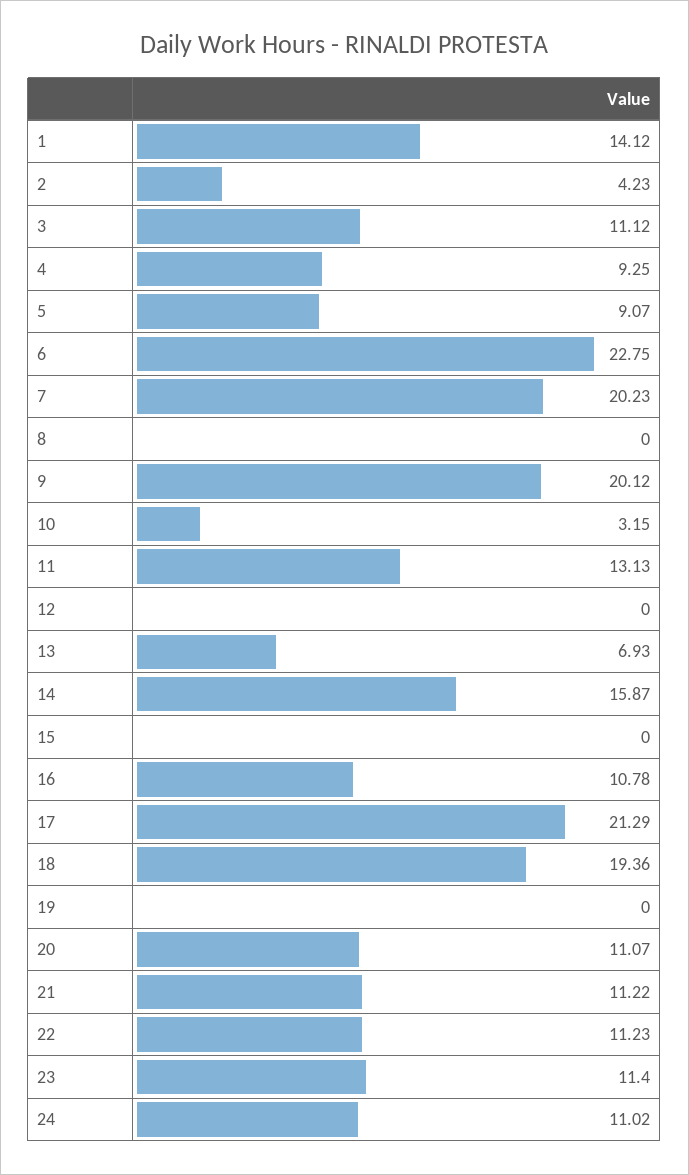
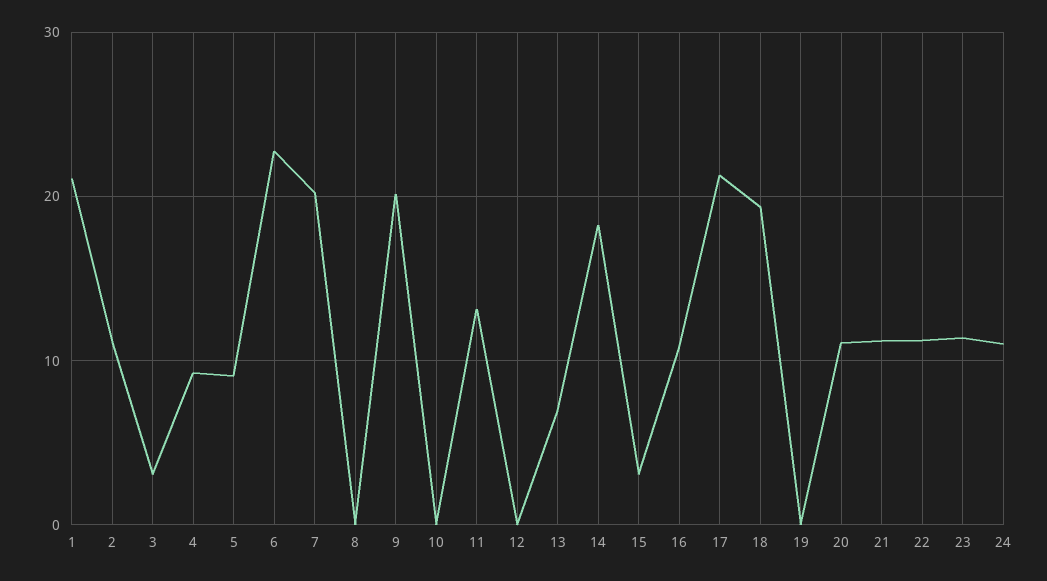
  {
-   "1": 14.12,
+   "1": 21,
-   "2": 4.23,
+   "2": 11,
-   "3": 11.12,
+   "3": 3,
    "4": 9.25,
    "5": 9.07,
    "6": 22.75,
    "7": 20.23,
    "8": 0,
    "9": 20.12,
-   "10": 3.15,
+   "10": 0,
    "11": 13.13,
    "12": 0,
    "13": 6.93,
-   "14": 15.87,
+   "14": 18,
-   "15": 0,
+   "15": 3,
    "16": 10.78,
    "17": 21.29,
    "18": 19.36,
    "19": 0,
    "20": 11.07,
    "21": 11.22,
    "22": 11.23,
    "23": 11.4,
    "24": 11.02
  }

